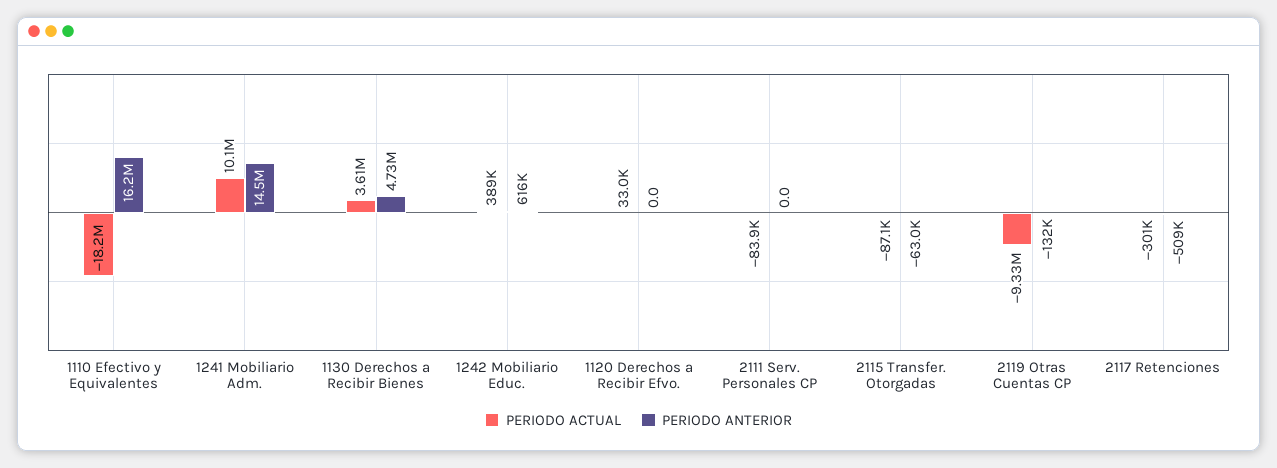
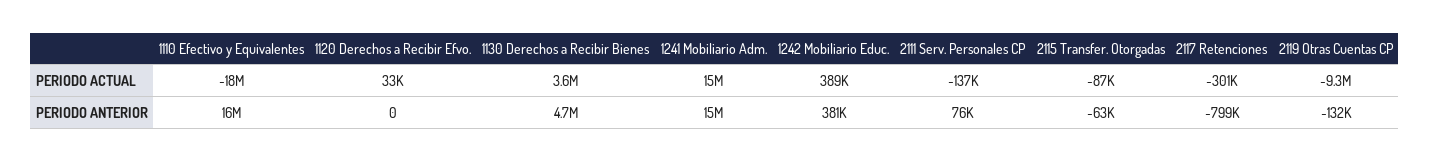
  {
    "PERIODO ACTUAL": {
      "1110 Efectivo y Equivalentes": -18200000,
-     "1241 Mobiliario Adm.": 10100000,
+     "1241 Mobiliario Adm.": 15000000,
      "1130 Derechos a Recibir Bienes": 3610000,
      "1242 Mobiliario Educ.": 389000,
      "1120 Derechos a Recibir Efvo.": 33000,
-     "2111 Serv. Personales CP": -83900,
+     "2111 Serv. Personales CP": -137000,
      "2115 Transfer. Otorgadas": -87100,
      "2119 Otras Cuentas CP": -9330000,
      "2117 Retenciones": -301000
    },
    "PERIODO ANTERIOR": {
      "1110 Efectivo y Equivalentes": 16200000,
      "1241 Mobiliario Adm.": 14500000,
      "1130 Derechos a Recibir Bienes": 4730000,
-     "1242 Mobiliario Educ.": 616000,
+     "1242 Mobiliario Educ.": 381000,
      "1120 Derechos a Recibir Efvo.": 0,
-     "2111 Serv. Personales CP": 0,
+     "2111 Serv. Personales CP": 76000,
      "2115 Transfer. Otorgadas": -63000,
      "2119 Otras Cuentas CP": -132000,
-     "2117 Retenciones": -509000
+     "2117 Retenciones": -799000
    }
  }

